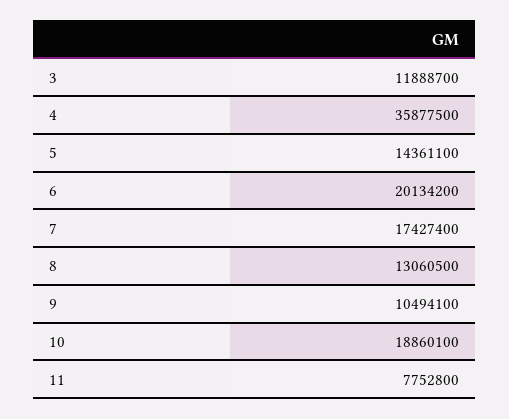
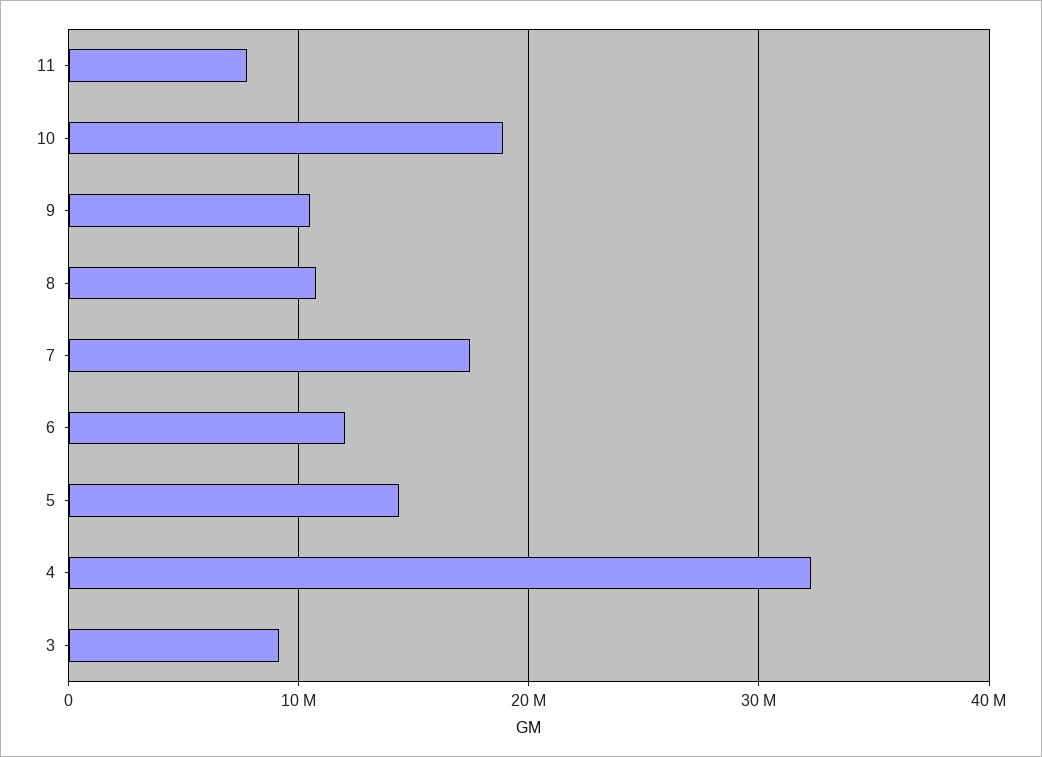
  {
-   "3": 11888700,
+   "3": 9000000,
-   "4": 35877500,
+   "4": 32000000,
    "5": 14361100,
-   "6": 20134200,
+   "6": 12000000,
    "7": 17427400,
-   "8": 13060500,
+   "8": 11000000,
    "9": 10494100,
    "10": 18860100,
    "11": 7752800
  }

